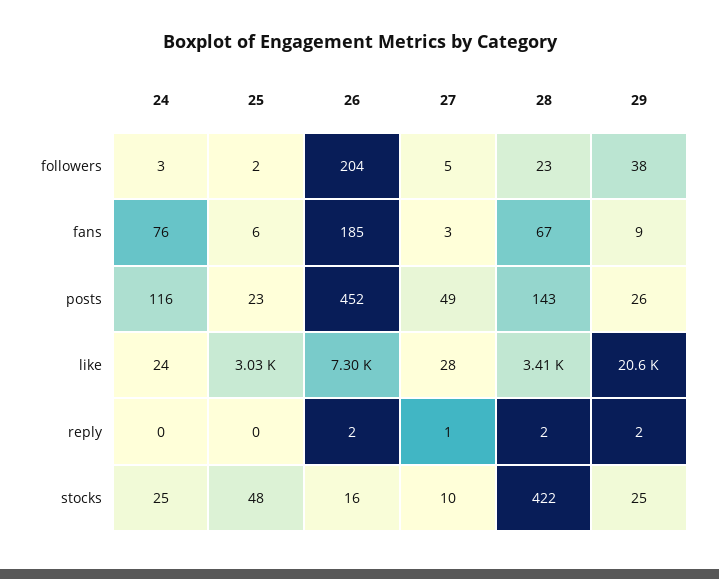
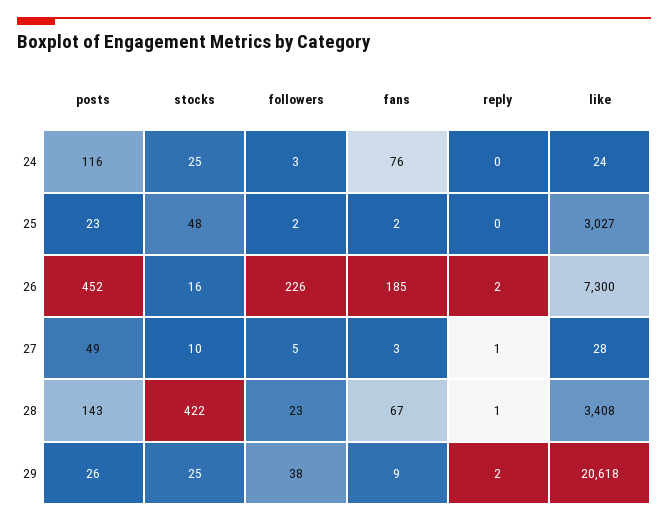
  {
    "24": {
      "followers": 3,
      "fans": 76,
      "posts": 116,
      "like": 24,
      "reply": 0,
      "stocks": 25
    },
    "25": {
      "followers": 2,
-     "fans": 6,
+     "fans": 2,
      "posts": 23,
      "like": 3027,
      "reply": 0,
      "stocks": 48
    },
    "26": {
-     "followers": 204,
+     "followers": 226,
      "fans": 185,
      "posts": 452,
      "like": 7300,
      "reply": 2,
      "stocks": 16
    },
    "27": {
      "followers": 5,
      "fans": 3,
      "posts": 49,
      "like": 28,
      "reply": 1,
      "stocks": 10
    },
    "28": {
      "followers": 23,
      "fans": 67,
      "posts": 143,
      "like": 3408,
-     "reply": 2,
+     "reply": 1,
      "stocks": 422
    },
    "29": {
      "followers": 38,
      "fans": 9,
      "posts": 26,
      "like": 20618,
      "reply": 2,
      "stocks": 25
    }
  }

